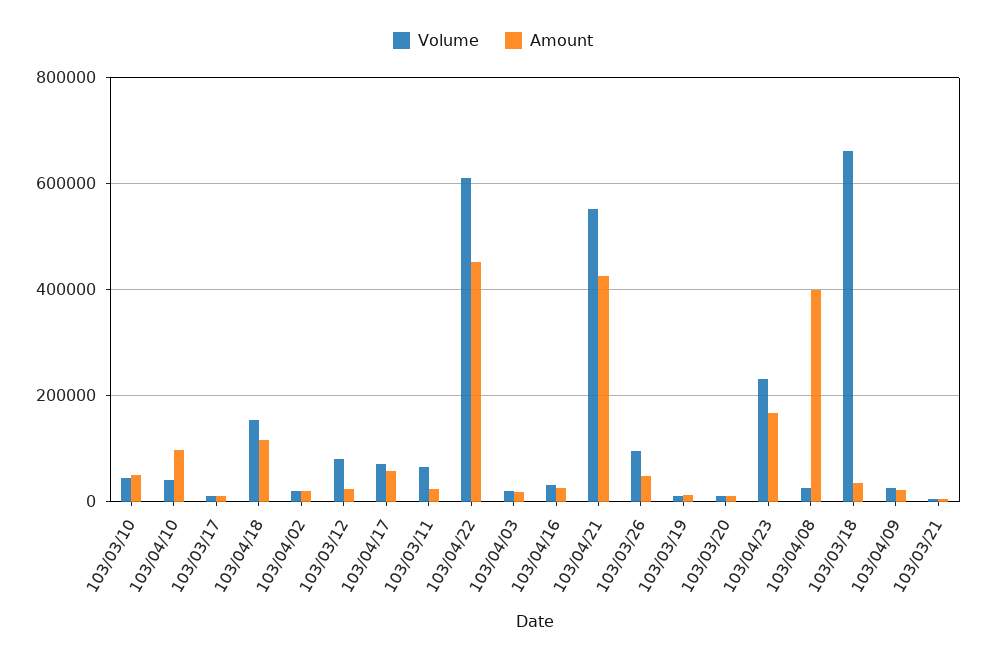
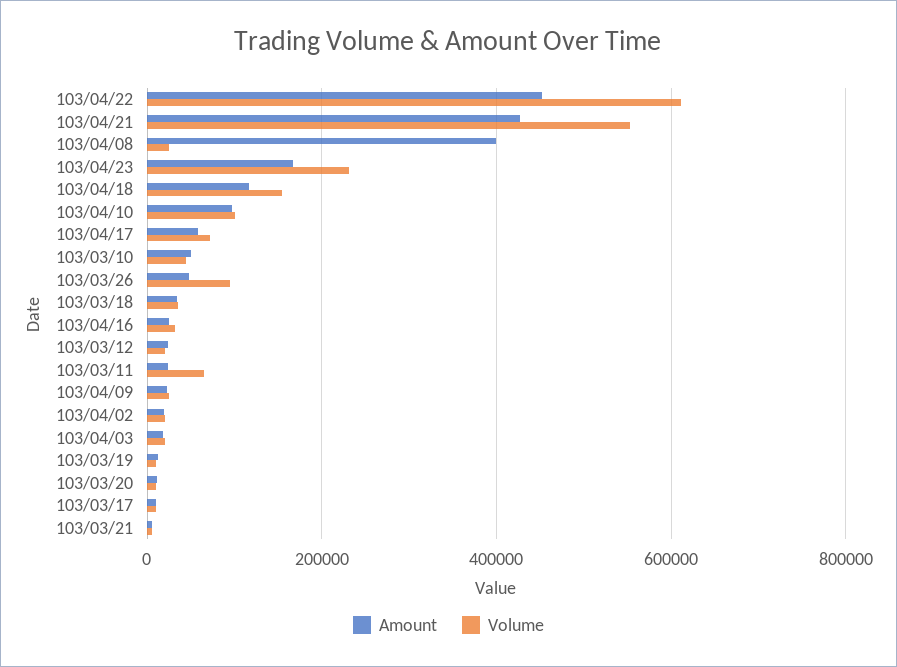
  {
    "Volume": {
      "103/03/10": 40000,
-     "103/04/10": 40000,
+     "103/04/10": 100000,
      "103/03/17": 20000,
      "103/04/18": 160000,
      "103/04/02": 20000,
-     "103/03/12": 80000,
+     "103/03/12": 20000,
      "103/04/17": 80000,
      "103/03/11": 60000,
      "103/04/22": 620000,
      "103/04/03": 20000,
      "103/04/16": 40000,
      "103/04/21": 560000,
      "103/03/26": 100000,
      "103/03/19": 20000,
      "103/03/20": 20000,
      "103/04/23": 240000,
      "103/04/08": 20000,
-     "103/03/18": 660000,
+     "103/03/18": 40000,
      "103/04/09": 20000,
      "103/03/21": 0
    },
    "Amount": {
      "103/03/10": 40000,
      "103/04/10": 100000,
      "103/03/17": 0,
      "103/04/18": 120000,
      "103/04/02": 20000,
      "103/03/12": 20000,
      "103/04/17": 60000,
      "103/03/11": 20000,
      "103/04/22": 460000,
      "103/04/03": 20000,
      "103/04/16": 20000,
      "103/04/21": 420000,
      "103/03/26": 40000,
      "103/03/19": 20000,
      "103/03/20": 20000,
      "103/04/23": 160000,
      "103/04/08": 400000,
      "103/03/18": 40000,
      "103/04/09": 20000,
      "103/03/21": 0
    }
  }

